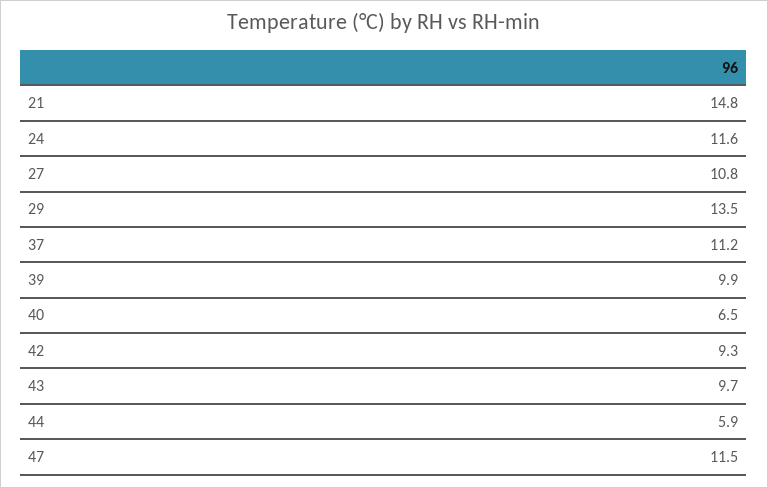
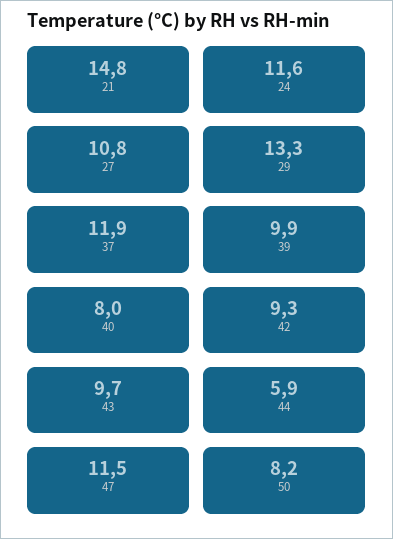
  {
    "21": 14.8,
    "24": 11.6,
    "27": 10.8,
-   "29": 13.5,
+   "29": 13.3,
-   "37": 11.2,
+   "37": 11.9,
    "39": 9.9,
-   "40": 6.5,
+   "40": 8,
    "42": 9.3,
    "43": 9.7,
    "44": 5.9,
-   "47": 11.5
+   "47": 11.5,
+   "50": 8.2
  }

